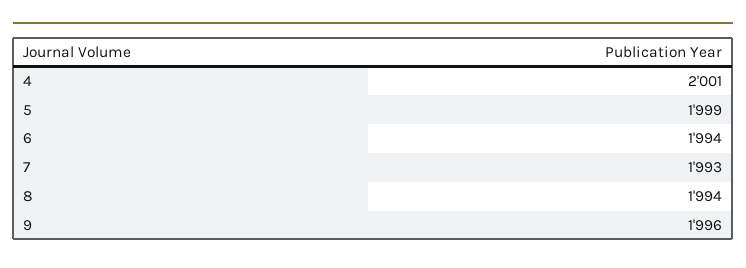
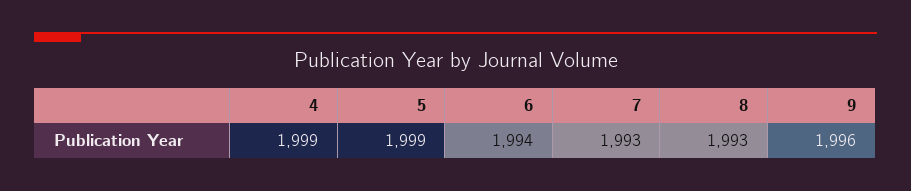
  {
-   "4": 2001,
+   "4": 1999,
    "5": 1999,
    "6": 1994,
    "7": 1993,
-   "8": 1994,
+   "8": 1993,
    "9": 1996
  }

